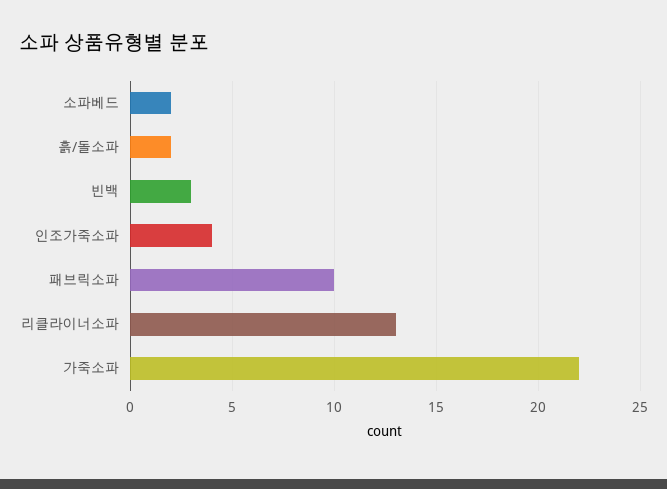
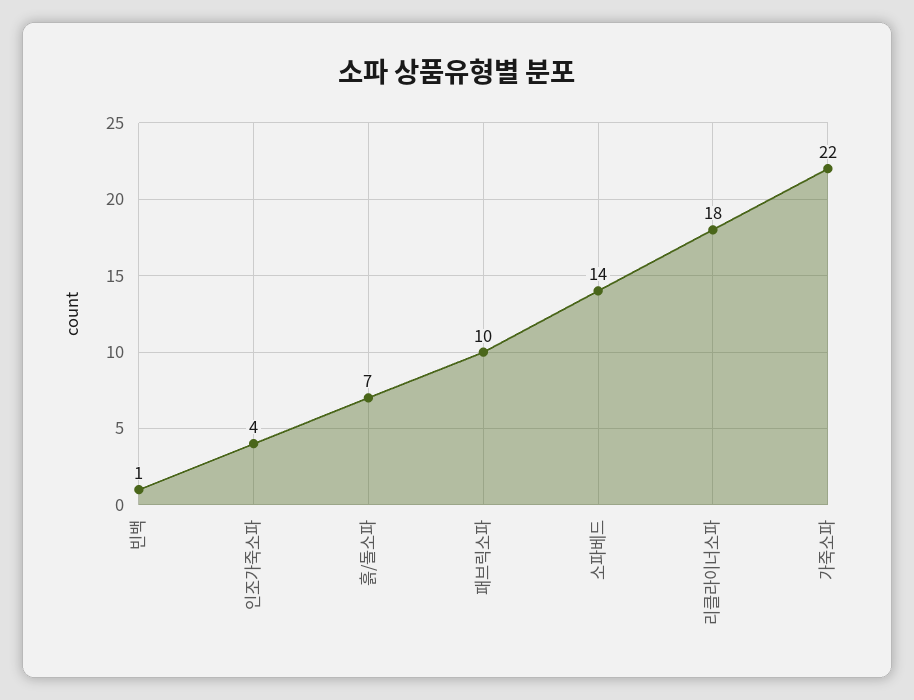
  {
-   "소파베드": 2,
+   "소파베드": 14,
-   "흙/돌소파": 2,
+   "흙/돌소파": 7,
-   "빈백": 3,
+   "빈백": 1,
    "인조가죽소파": 4,
    "패브릭소파": 10,
-   "리클라이너소파": 13,
+   "리클라이너소파": 18,
    "가죽소파": 22
  }

